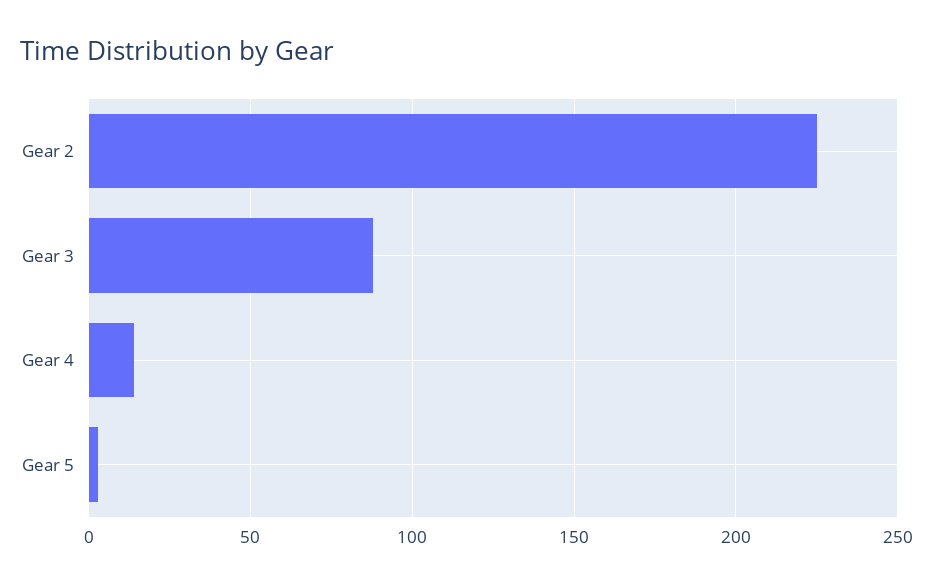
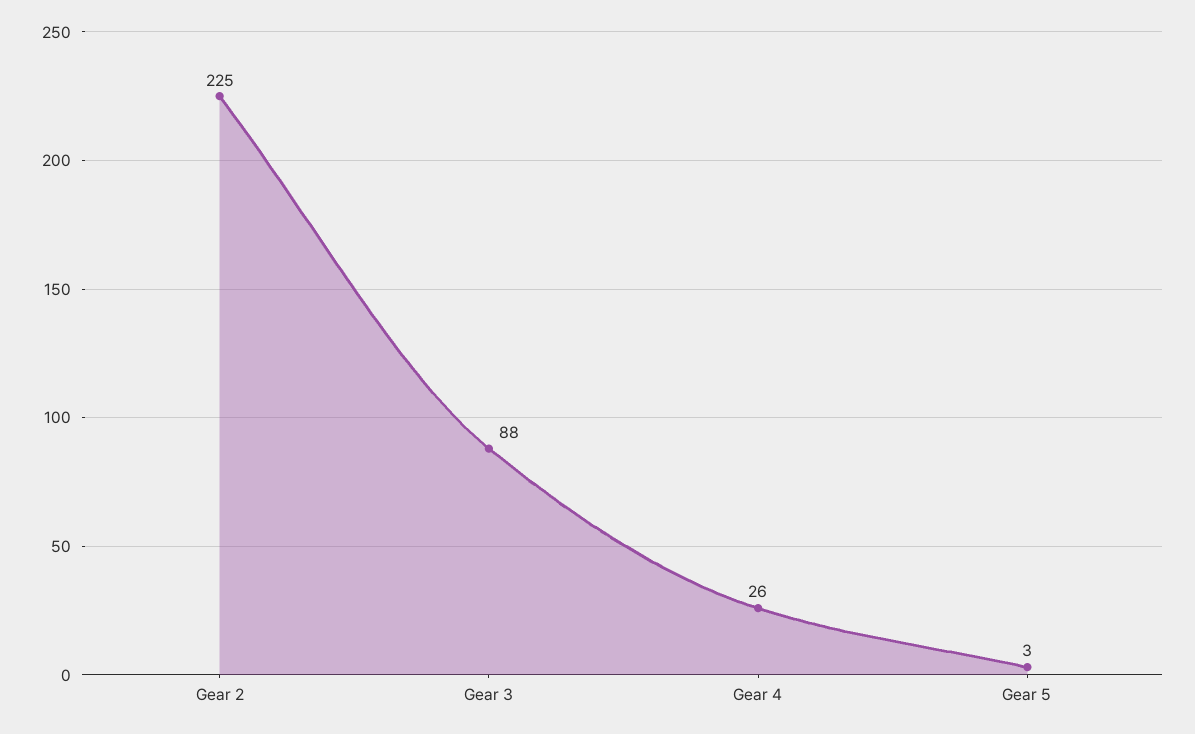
  {
    "Gear 2": 225,
    "Gear 3": 88,
-   "Gear 4": 15,
+   "Gear 4": 26,
    "Gear 5": 3
  }

